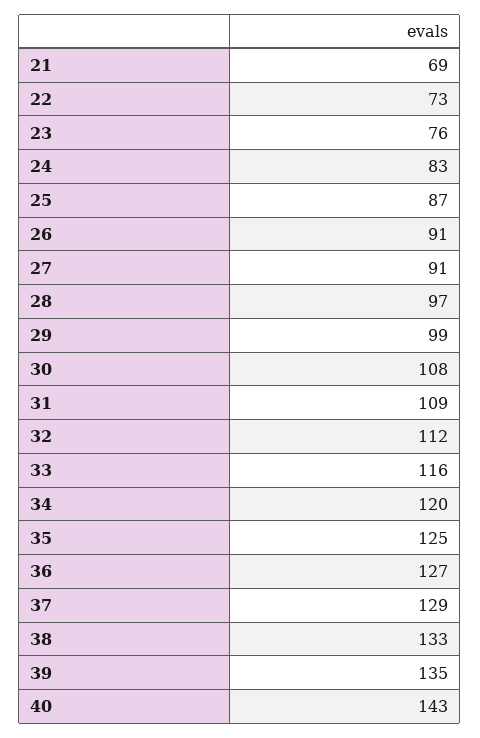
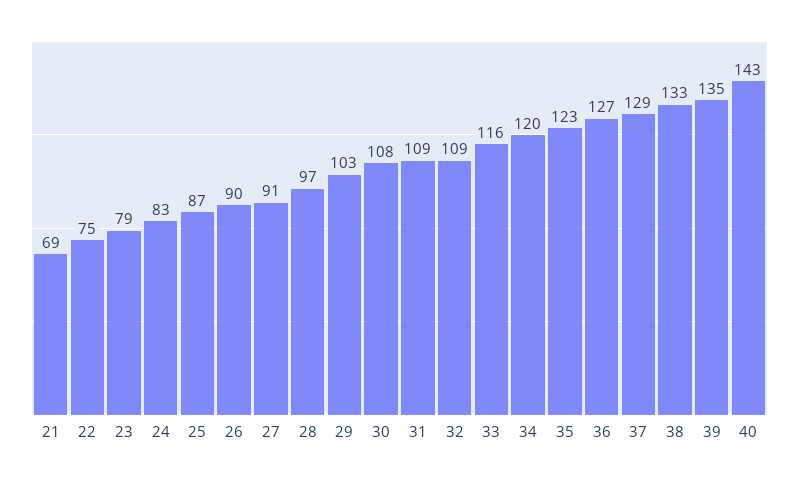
  {
    "21": 69,
-   "22": 73,
+   "22": 75,
-   "23": 76,
+   "23": 79,
    "24": 83,
    "25": 87,
-   "26": 91,
+   "26": 90,
    "27": 91,
    "28": 97,
-   "29": 99,
+   "29": 103,
    "30": 108,
    "31": 109,
-   "32": 112,
+   "32": 109,
    "33": 116,
    "34": 120,
-   "35": 125,
+   "35": 123,
    "36": 127,
    "37": 129,
    "38": 133,
    "39": 135,
    "40": 143
  }

